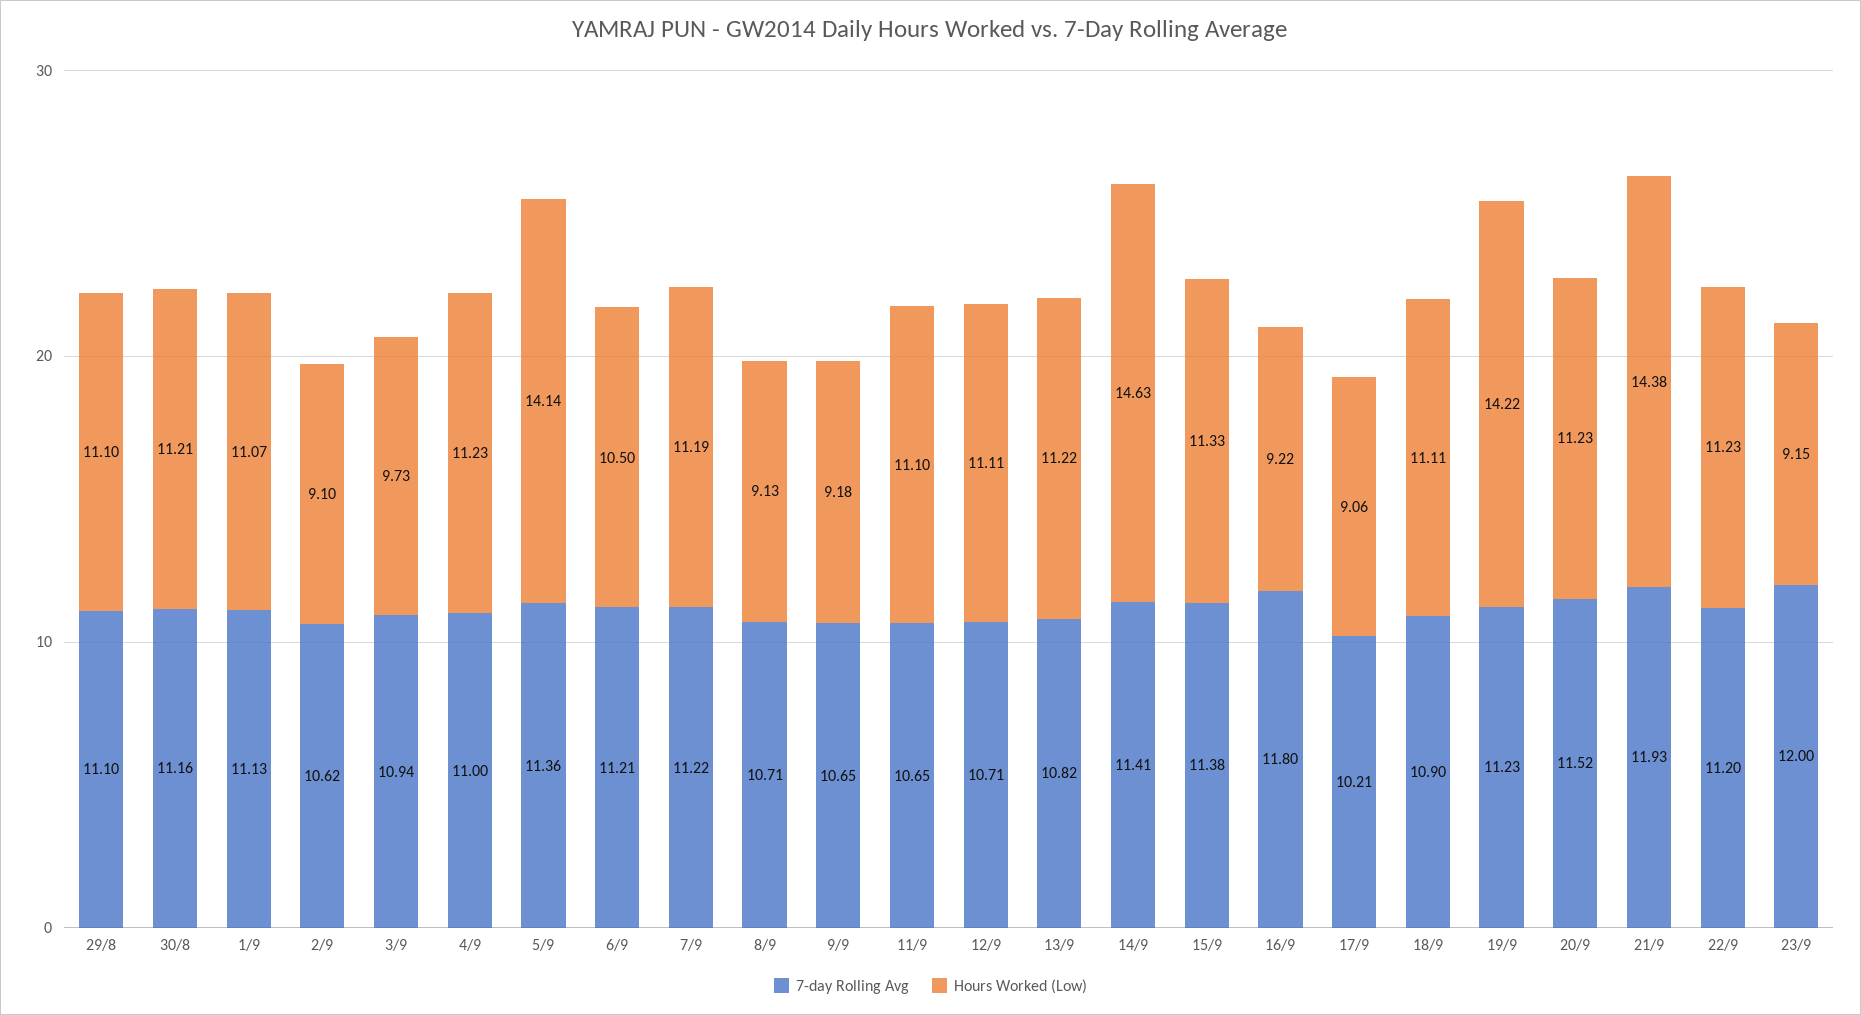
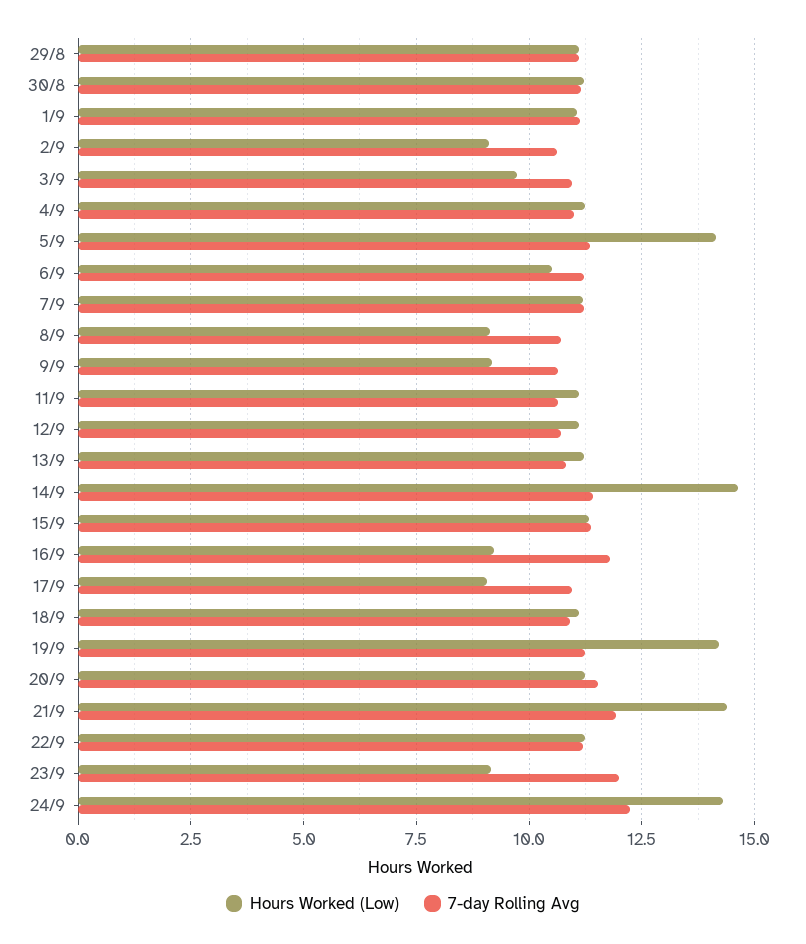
  {
    "7-day Rolling Avg": {
      "29/8": 11.1,
      "30/8": 11.16,
      "1/9": 11.13,
      "2/9": 10.62,
      "3/9": 10.94,
      "4/9": 11,
      "5/9": 11.36,
      "6/9": 11.21,
      "7/9": 11.22,
      "8/9": 10.71,
      "9/9": 10.65,
      "11/9": 10.65,
      "12/9": 10.71,
      "13/9": 10.82,
      "14/9": 11.41,
      "15/9": 11.38,
      "16/9": 11.8,
-     "17/9": 10.21,
+     "17/9": 11,
      "18/9": 10.9,
      "19/9": 11.23,
      "20/9": 11.52,
      "21/9": 11.93,
      "22/9": 11.2,
-     "23/9": 12
+     "23/9": 12,
+     "24/9": 12.25
    },
    "Hours Worked (Low)": {
      "29/8": 11.1,
      "30/8": 11.21,
      "1/9": 11.07,
      "2/9": 9.1,
      "3/9": 9.73,
      "4/9": 11.23,
      "5/9": 14.14,
      "6/9": 10.5,
      "7/9": 11.19,
      "8/9": 9.13,
      "9/9": 9.18,
      "11/9": 11.1,
      "12/9": 11.11,
      "13/9": 11.22,
      "14/9": 14.63,
      "15/9": 11.33,
      "16/9": 9.22,
      "17/9": 9.06,
      "18/9": 11.11,
      "19/9": 14.22,
      "20/9": 11.23,
      "21/9": 14.38,
      "22/9": 11.23,
-     "23/9": 9.15
+     "23/9": 9.15,
+     "24/9": 14.25
    }
  }

